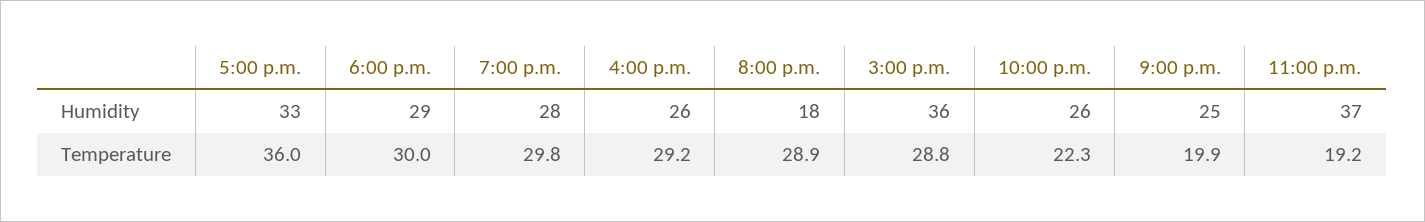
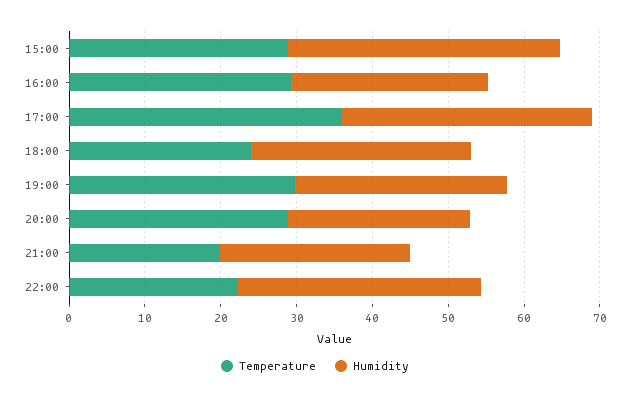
  {
    "Humidity": {
      "5:00 p.m.": 33,
      "6:00 p.m.": 29,
      "7:00 p.m.": 28,
      "4:00 p.m.": 26,
-     "8:00 p.m.": 18,
+     "8:00 p.m.": 24,
      "3:00 p.m.": 36,
-     "10:00 p.m.": 26,
+     "10:00 p.m.": 32,
-     "9:00 p.m.": 25,
+     "9:00 p.m.": 25
-     "11:00 p.m.": 37
    },
    "Temperature": {
      "5:00 p.m.": 36,
-     "6:00 p.m.": 30,
+     "6:00 p.m.": 24,
      "7:00 p.m.": 29.8,
      "4:00 p.m.": 29.2,
      "8:00 p.m.": 28.9,
      "3:00 p.m.": 28.8,
      "10:00 p.m.": 22.3,
-     "9:00 p.m.": 19.9,
+     "9:00 p.m.": 19.9
-     "11:00 p.m.": 19.2
    }
  }

